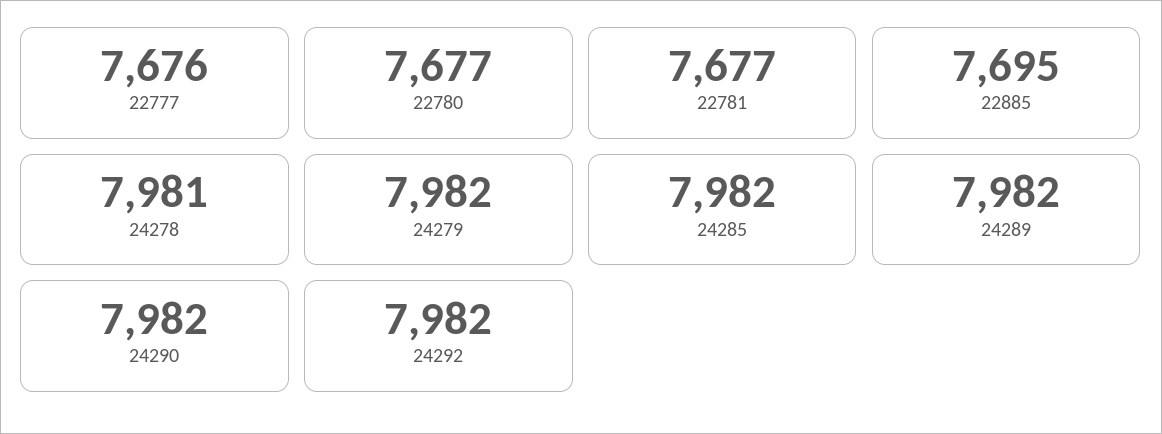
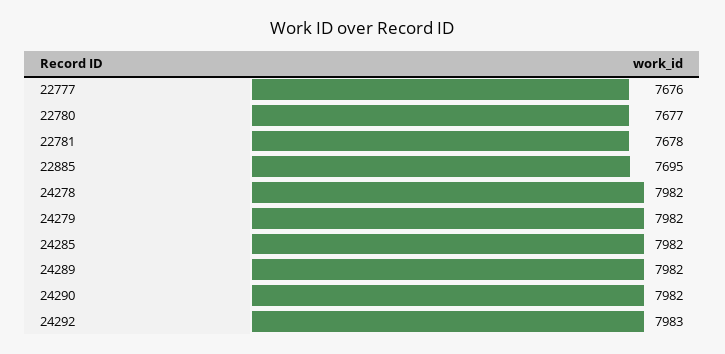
  {
    "22777": 7676,
    "22780": 7677,
-   "22781": 7677,
+   "22781": 7678,
    "22885": 7695,
-   "24278": 7981,
+   "24278": 7982,
    "24279": 7982,
    "24285": 7982,
    "24289": 7982,
    "24290": 7982,
-   "24292": 7982
+   "24292": 7983
  }

